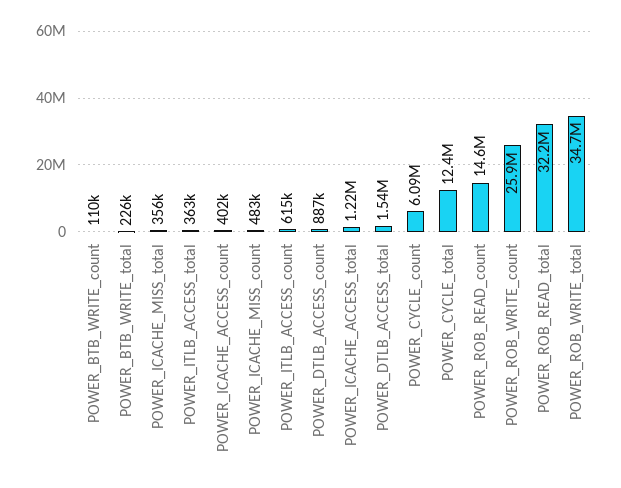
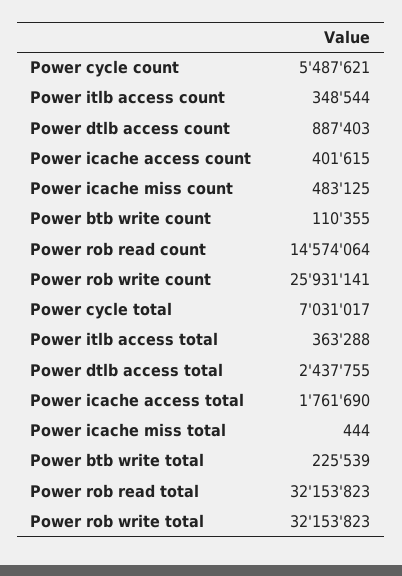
  {
    "POWER_BTB_WRITE_count": 110355,
    "POWER_BTB_WRITE_total": 225539,
-   "POWER_ICACHE_MISS_total": 356000,
+   "POWER_ICACHE_MISS_total": 444,
    "POWER_ITLB_ACCESS_total": 363288,
    "POWER_ICACHE_ACCESS_count": 401615,
    "POWER_ICACHE_MISS_count": 483125,
-   "POWER_ITLB_ACCESS_count": 615000,
+   "POWER_ITLB_ACCESS_count": 348544,
    "POWER_DTLB_ACCESS_count": 887403,
-   "POWER_ICACHE_ACCESS_total": 1220000,
+   "POWER_ICACHE_ACCESS_total": 1761690,
-   "POWER_DTLB_ACCESS_total": 1540000,
+   "POWER_DTLB_ACCESS_total": 2437755,
-   "POWER_CYCLE_count": 6090000,
+   "POWER_CYCLE_count": 5487621,
-   "POWER_CYCLE_total": 12400000,
+   "POWER_CYCLE_total": 7031017,
    "POWER_ROB_READ_count": 14574064,
    "POWER_ROB_WRITE_count": 25931141,
    "POWER_ROB_READ_total": 32153823,
-   "POWER_ROB_WRITE_total": 34700000
+   "POWER_ROB_WRITE_total": 32153823
  }

